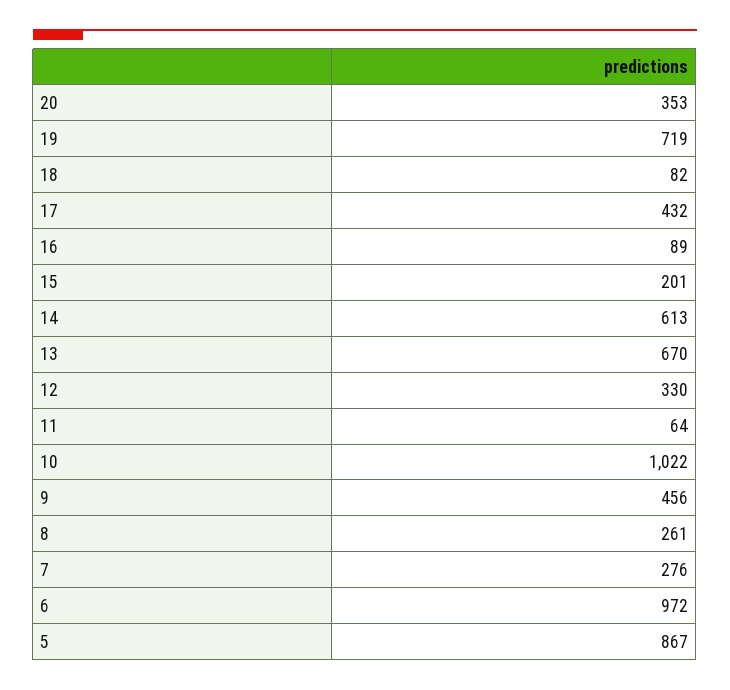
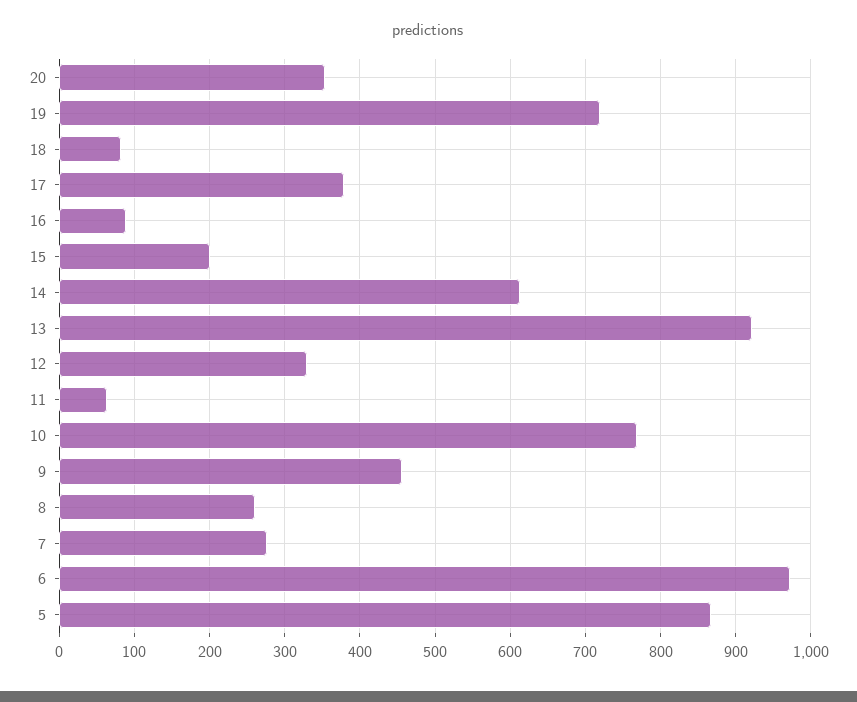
  {
    "20": 353,
    "19": 719,
    "18": 82,
-   "17": 432,
+   "17": 380,
    "16": 89,
    "15": 201,
    "14": 613,
-   "13": 670,
+   "13": 920,
    "12": 330,
    "11": 64,
-   "10": 1022,
+   "10": 770,
    "9": 456,
    "8": 261,
    "7": 276,
    "6": 972,
    "5": 867
  }

